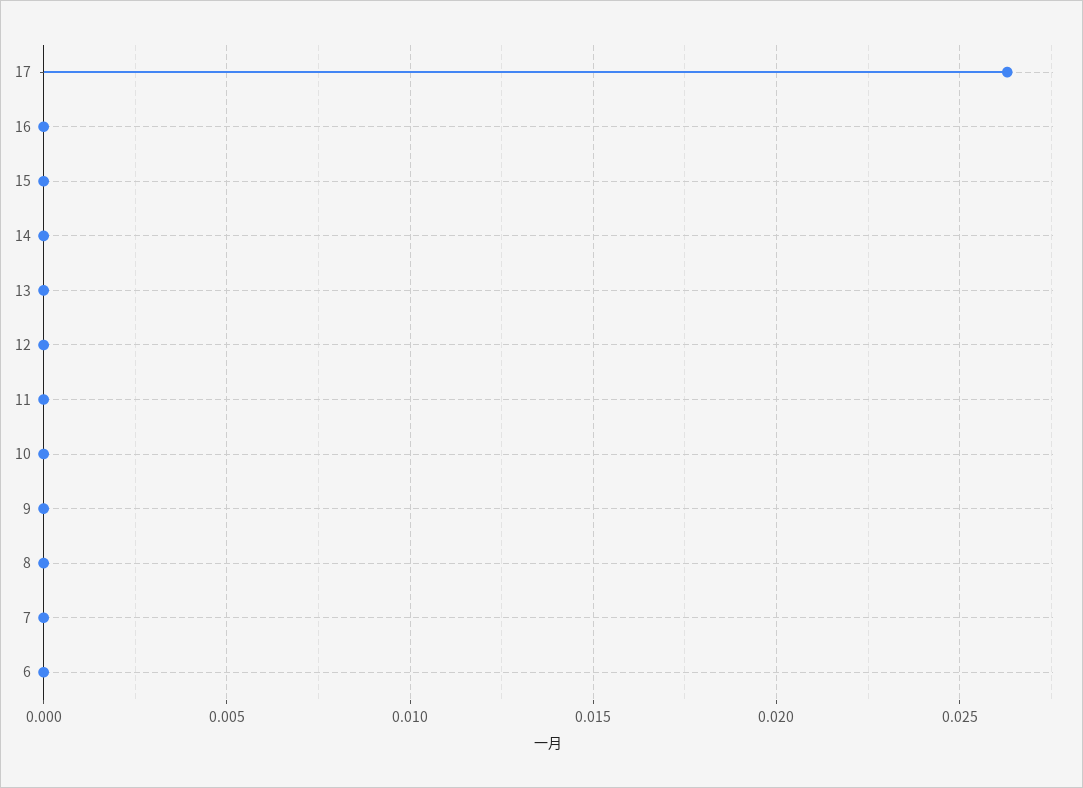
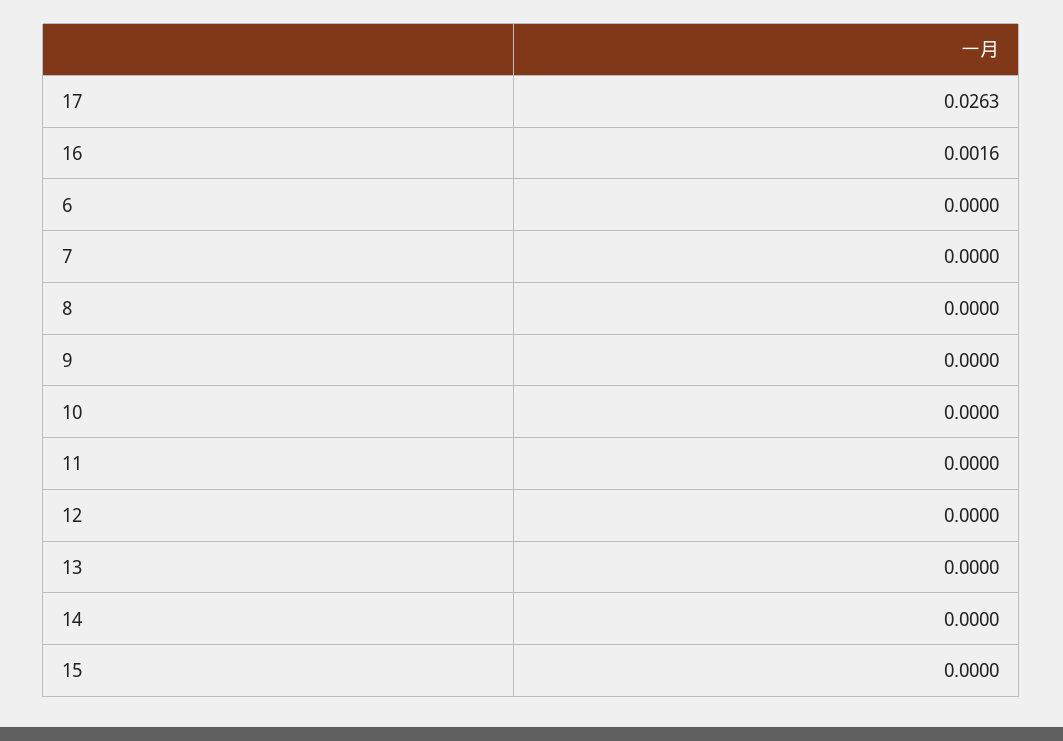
  {
    "17": 0.0263,
-   "16": 0,
+   "16": 0.0016,
    "15": 0,
    "14": 0,
    "13": 0,
    "12": 0,
    "11": 0,
    "10": 0,
    "9": 0,
    "8": 0,
    "7": 0,
    "6": 0
  }

